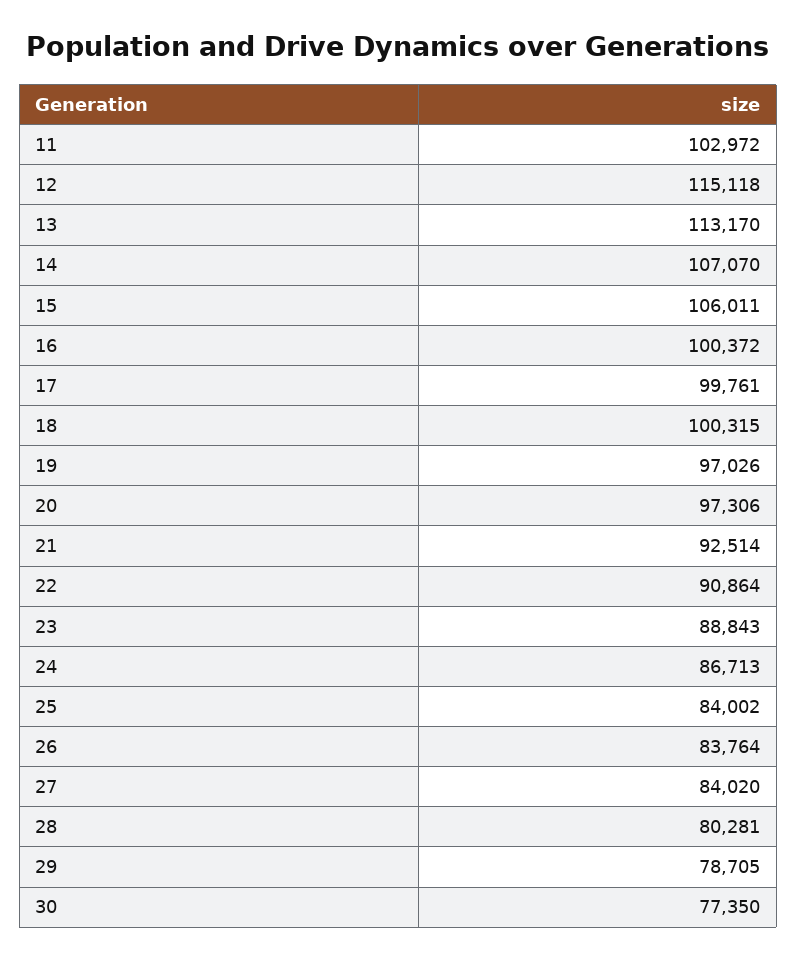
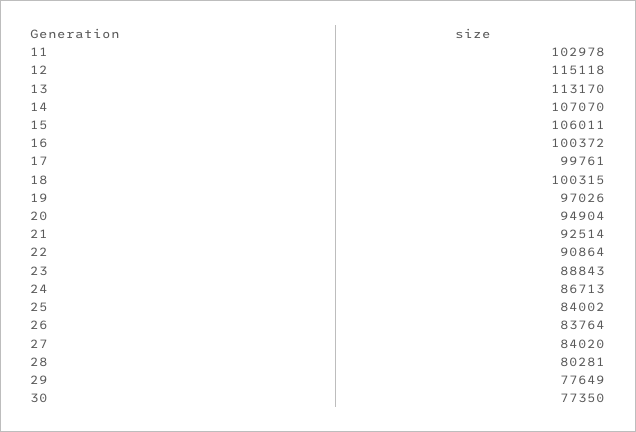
  {
-   "11": 102972,
+   "11": 102978,
    "12": 115118,
    "13": 113170,
    "14": 107070,
    "15": 106011,
    "16": 100372,
    "17": 99761,
    "18": 100315,
    "19": 97026,
-   "20": 97306,
+   "20": 94904,
    "21": 92514,
    "22": 90864,
    "23": 88843,
    "24": 86713,
    "25": 84002,
    "26": 83764,
    "27": 84020,
    "28": 80281,
-   "29": 78705,
+   "29": 77649,
    "30": 77350
  }

